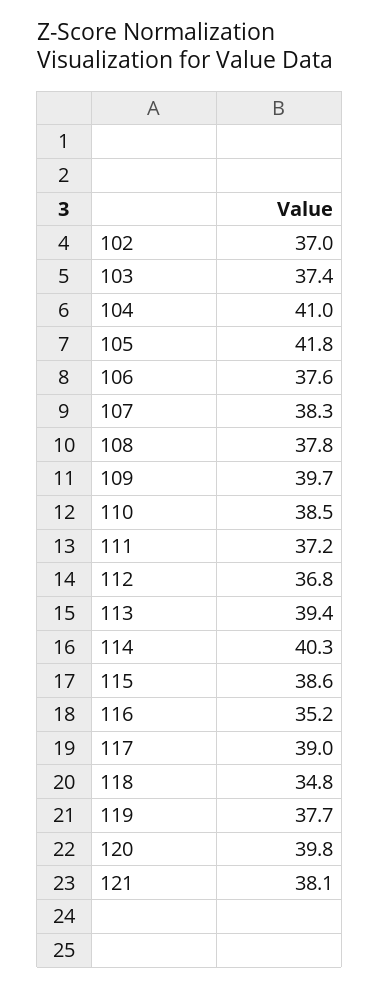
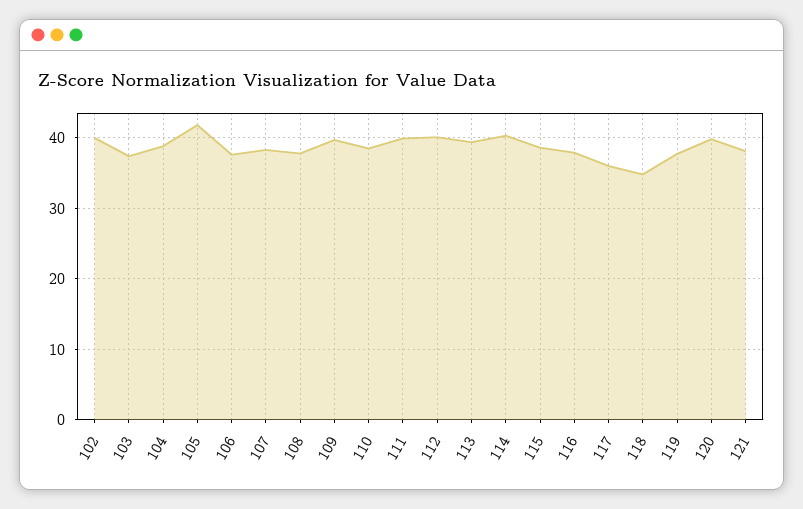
  {
-   "102": 37,
+   "102": 40,
    "103": 37.4,
-   "104": 41,
+   "104": 39,
    "105": 41.8,
    "106": 37.6,
    "107": 38.3,
    "108": 37.8,
    "109": 39.7,
    "110": 38.5,
-   "111": 37.2,
+   "111": 40,
-   "112": 36.8,
+   "112": 40,
    "113": 39.4,
    "114": 40.3,
    "115": 38.6,
-   "116": 35.2,
+   "116": 38,
-   "117": 39,
+   "117": 36,
    "118": 34.8,
    "119": 37.7,
    "120": 39.8,
    "121": 38.1
  }

